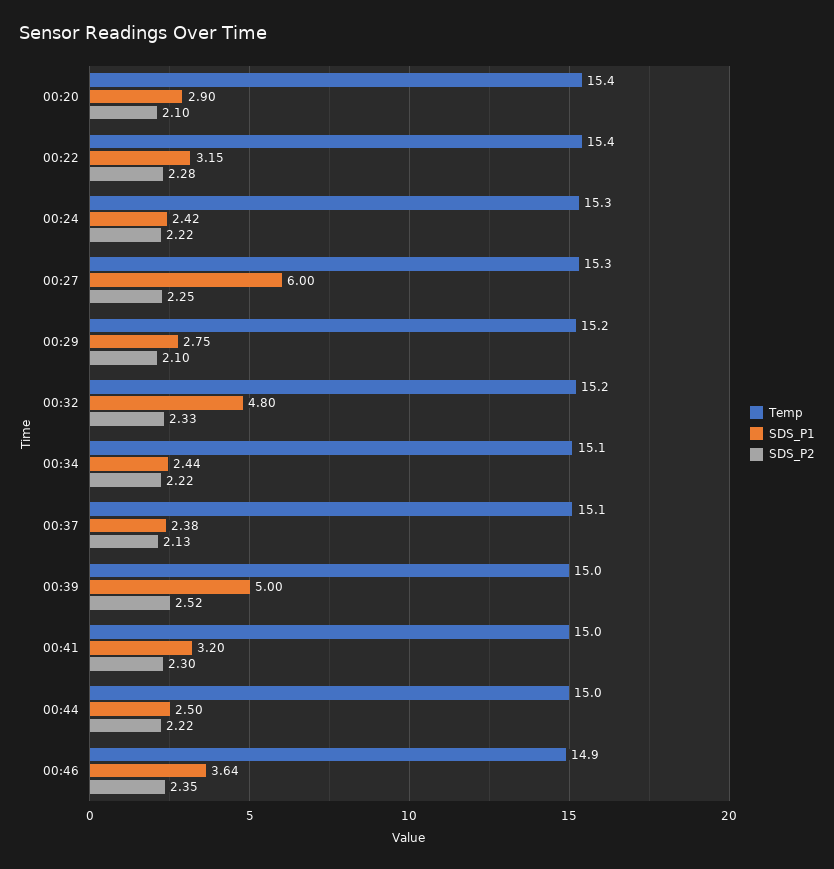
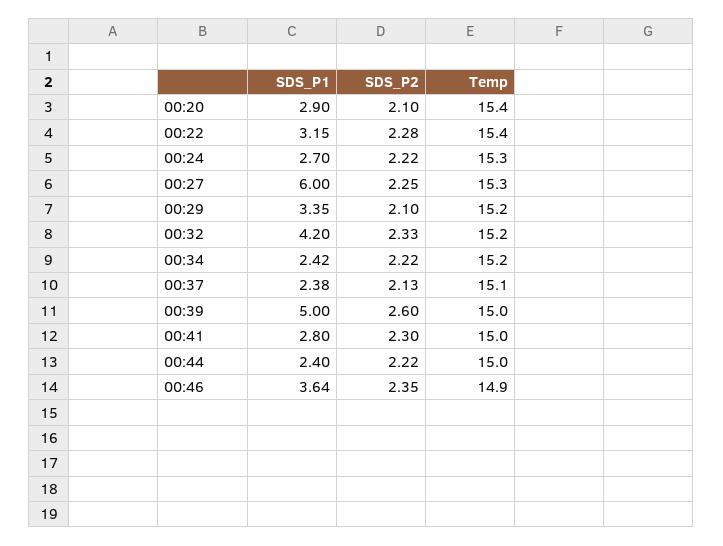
  {
    "Temp": {
      "00:20": 15.4,
      "00:22": 15.4,
      "00:24": 15.3,
      "00:27": 15.3,
      "00:29": 15.2,
      "00:32": 15.2,
-     "00:34": 15.1,
+     "00:34": 15.2,
      "00:37": 15.1,
      "00:39": 15,
      "00:41": 15,
      "00:44": 15,
      "00:46": 14.9
    },
    "SDS_P1": {
      "00:20": 2.9,
      "00:22": 3.15,
-     "00:24": 2.42,
+     "00:24": 2.7,
      "00:27": 6,
-     "00:29": 2.75,
+     "00:29": 3.35,
-     "00:32": 4.8,
+     "00:32": 4.2,
-     "00:34": 2.44,
+     "00:34": 2.42,
      "00:37": 2.38,
      "00:39": 5,
-     "00:41": 3.2,
+     "00:41": 2.8,
-     "00:44": 2.5,
+     "00:44": 2.4,
      "00:46": 3.64
    },
    "SDS_P2": {
      "00:20": 2.1,
      "00:22": 2.28,
      "00:24": 2.22,
      "00:27": 2.25,
      "00:29": 2.1,
      "00:32": 2.33,
      "00:34": 2.22,
      "00:37": 2.13,
-     "00:39": 2.52,
+     "00:39": 2.6,
      "00:41": 2.3,
      "00:44": 2.22,
      "00:46": 2.35
    }
  }

